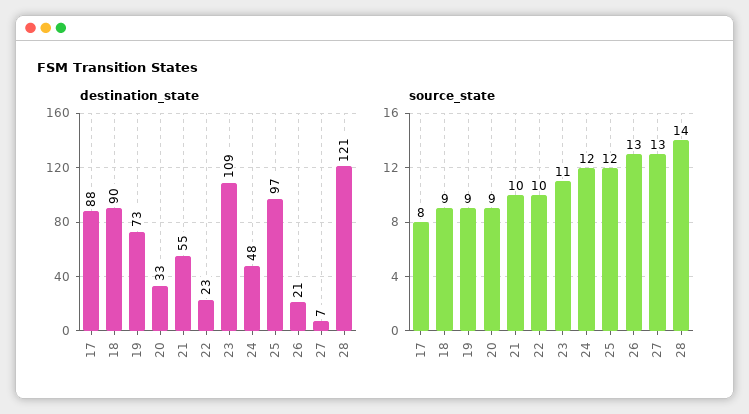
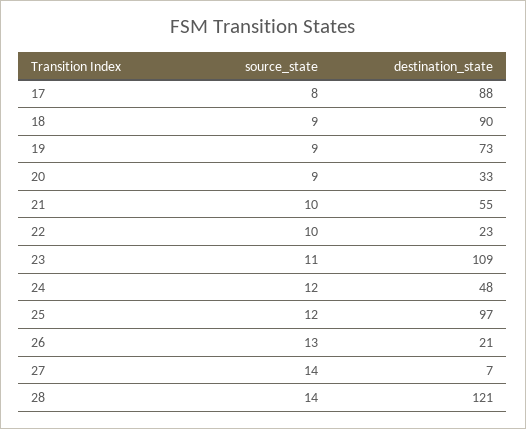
  {
    "destination_state": {
      "17": 88,
      "18": 90,
      "19": 73,
      "20": 33,
      "21": 55,
      "22": 23,
      "23": 109,
      "24": 48,
      "25": 97,
      "26": 21,
      "27": 7,
      "28": 121
    },
    "source_state": {
      "17": 8,
      "18": 9,
      "19": 9,
      "20": 9,
      "21": 10,
      "22": 10,
      "23": 11,
      "24": 12,
      "25": 12,
      "26": 13,
-     "27": 13,
+     "27": 14,
      "28": 14
    }
  }

